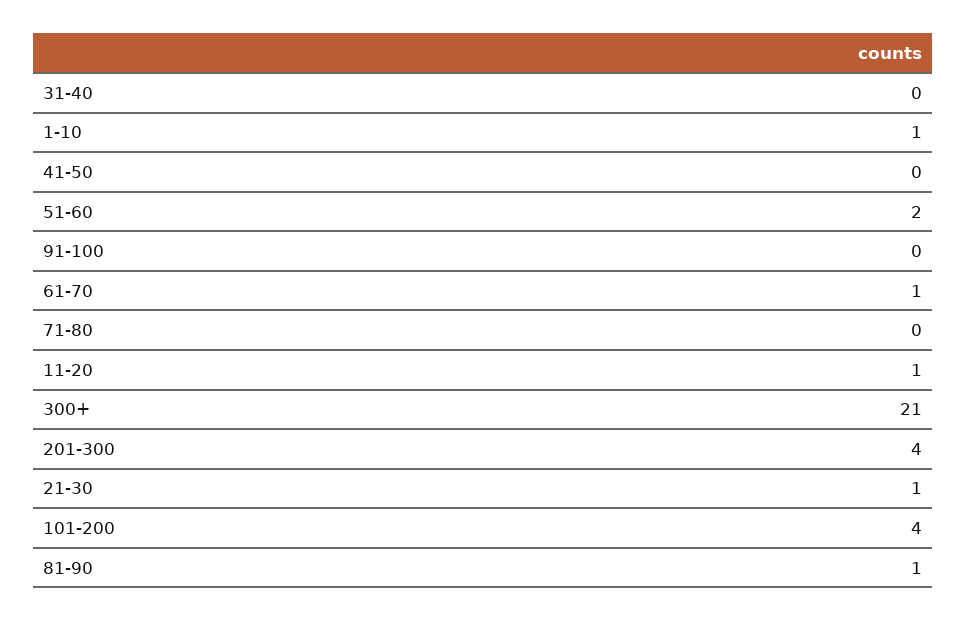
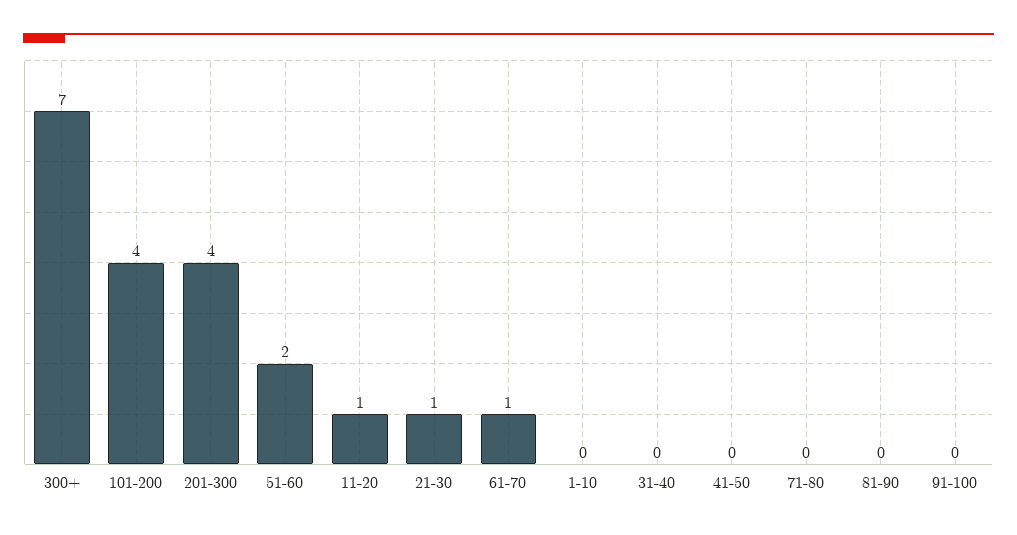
  {
    "31-40": 0,
-   "1-10": 1,
+   "1-10": 0,
    "41-50": 0,
    "51-60": 2,
    "91-100": 0,
    "61-70": 1,
    "71-80": 0,
    "11-20": 1,
-   "300+": 21,
+   "300+": 7,
    "201-300": 4,
    "21-30": 1,
    "101-200": 4,
-   "81-90": 1
+   "81-90": 0
  }

